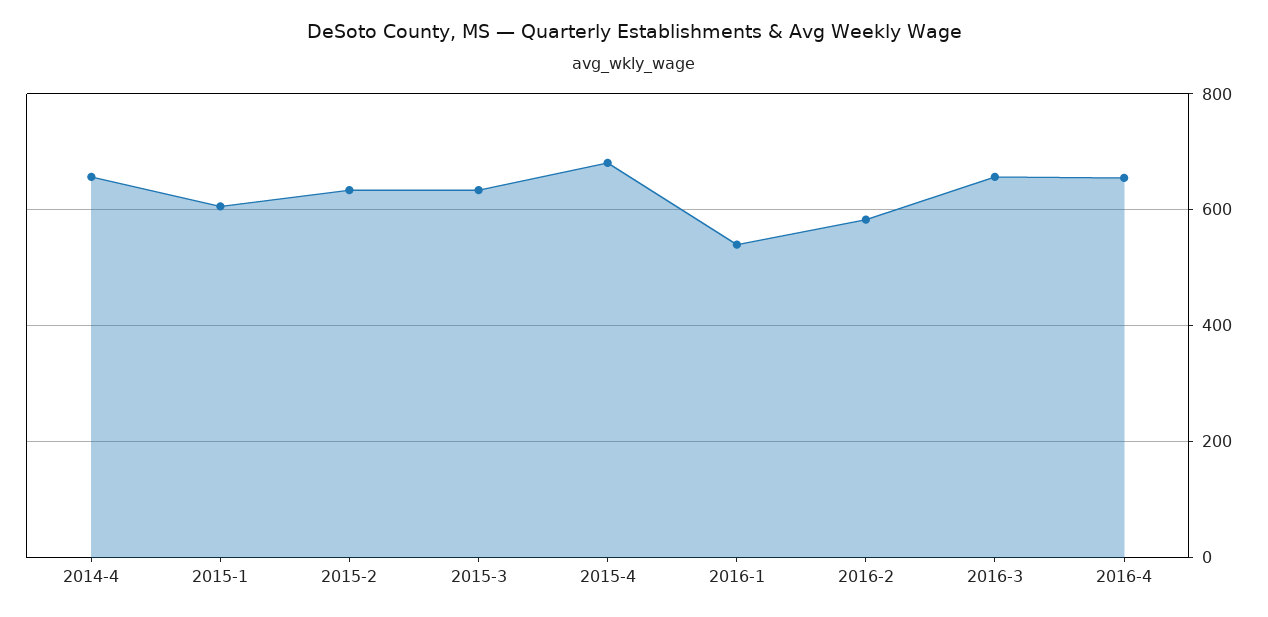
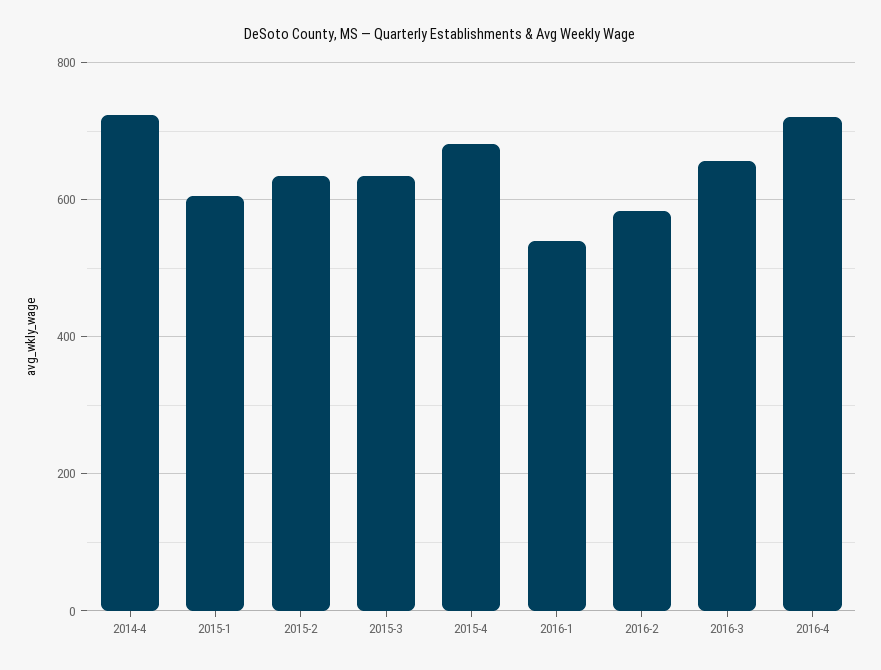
  {
-   "2014-4": 660,
+   "2014-4": 720,
    "2015-1": 600,
    "2015-2": 640,
    "2015-3": 640,
    "2015-4": 680,
    "2016-1": 540,
    "2016-2": 580,
    "2016-3": 660,
-   "2016-4": 660
+   "2016-4": 720
  }

